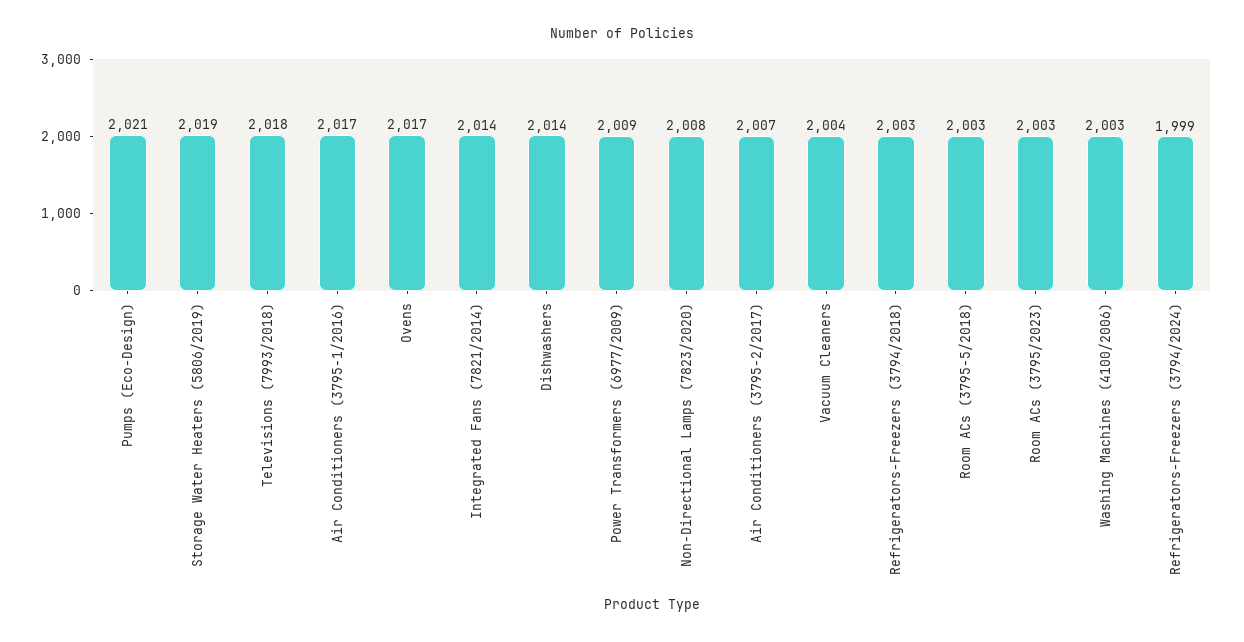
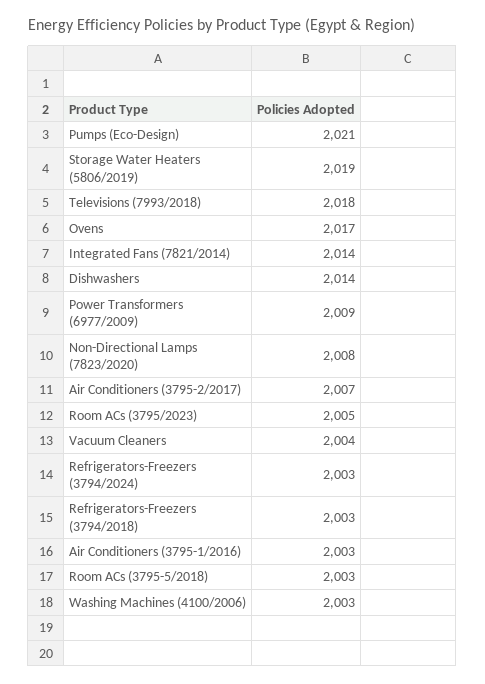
  {
    "Pumps (Eco-Design)": 2021,
    "Storage Water Heaters (5806/2019)": 2019,
    "Televisions (7993/2018)": 2018,
-   "Air Conditioners (3795-1/2016)": 2017,
+   "Air Conditioners (3795-1/2016)": 2003,
    "Ovens": 2017,
    "Integrated Fans (7821/2014)": 2014,
    "Dishwashers": 2014,
    "Power Transformers (6977/2009)": 2009,
    "Non-Directional Lamps (7823/2020)": 2008,
    "Air Conditioners (3795-2/2017)": 2007,
    "Vacuum Cleaners": 2004,
    "Refrigerators-Freezers (3794/2018)": 2003,
    "Room ACs (3795-5/2018)": 2003,
-   "Room ACs (3795/2023)": 2003,
+   "Room ACs (3795/2023)": 2005,
    "Washing Machines (4100/2006)": 2003,
-   "Refrigerators-Freezers (3794/2024)": 1999
+   "Refrigerators-Freezers (3794/2024)": 2003
  }

